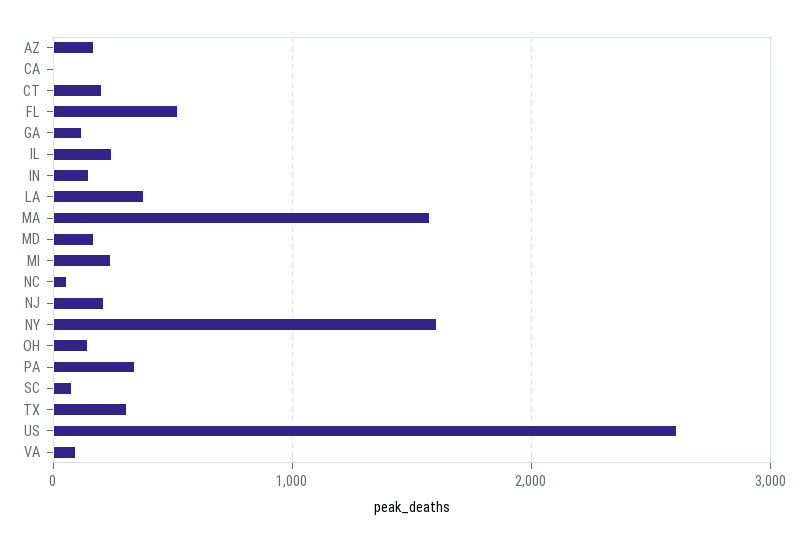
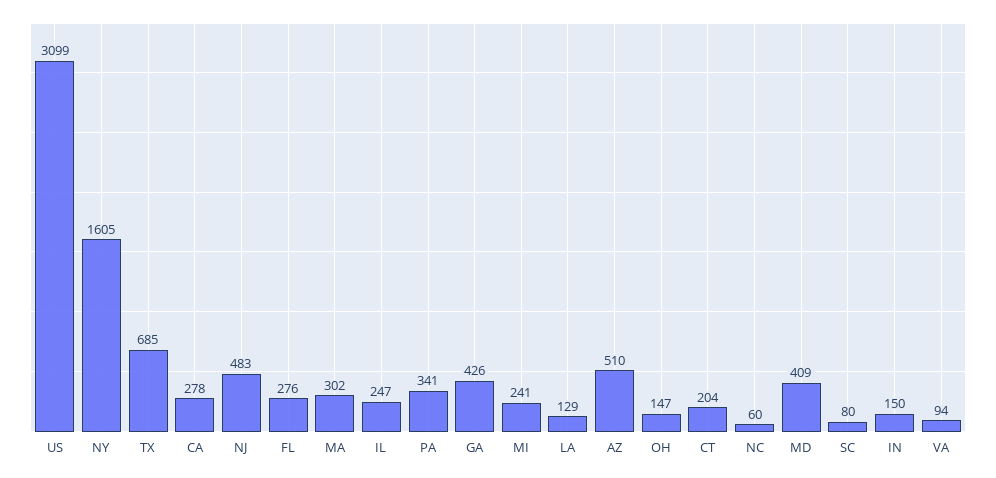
  {
-   "AZ": 200,
+   "AZ": 510,
-   "CA": 0,
+   "CA": 278,
    "CT": 204,
-   "FL": 500,
+   "FL": 276,
-   "GA": 100,
+   "GA": 426,
    "IL": 247,
    "IN": 150,
-   "LA": 400,
+   "LA": 129,
-   "MA": 1600,
+   "MA": 302,
-   "MD": 200,
+   "MD": 409,
    "MI": 241,
    "NC": 60,
-   "NJ": 200,
+   "NJ": 483,
    "NY": 1605,
    "OH": 147,
    "PA": 341,
    "SC": 80,
-   "TX": 300,
+   "TX": 685,
-   "US": 2600,
+   "US": 3099,
    "VA": 94
  }

